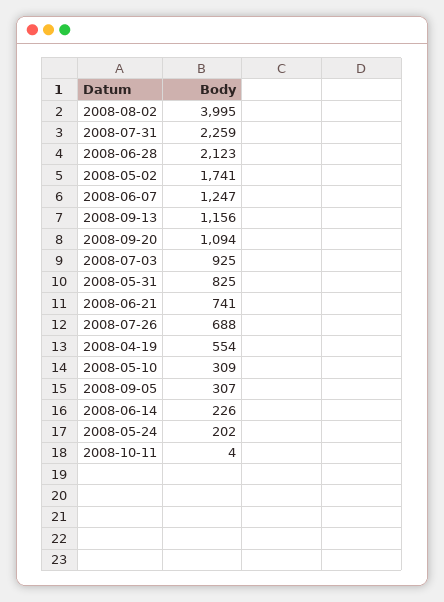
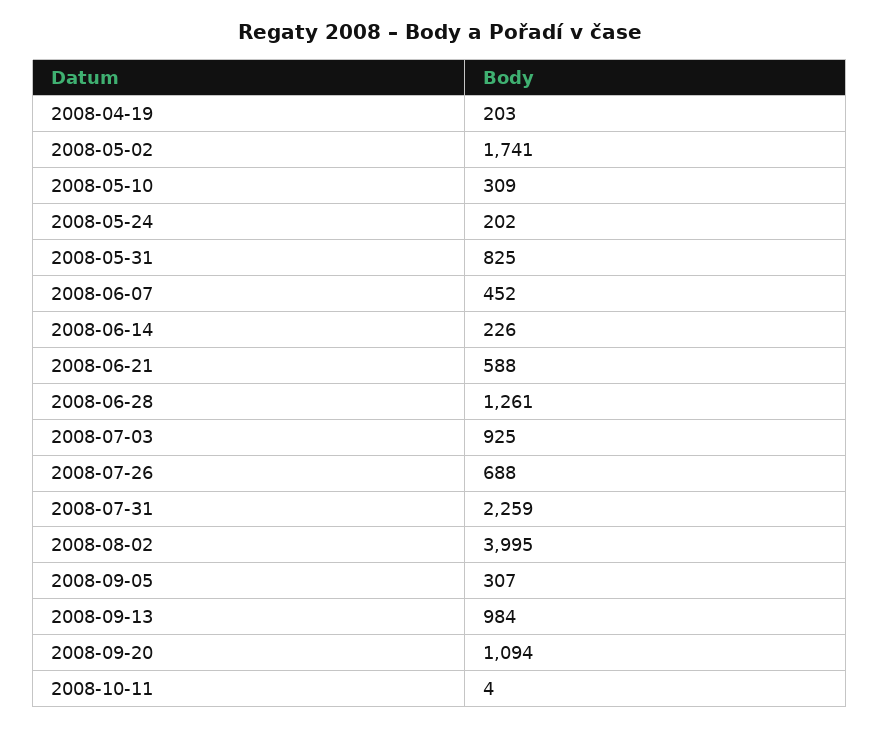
  {
    "2008-08-02": 3995,
    "2008-07-31": 2259,
-   "2008-06-28": 2123,
+   "2008-06-28": 1261,
    "2008-05-02": 1741,
-   "2008-06-07": 1247,
+   "2008-06-07": 452,
-   "2008-09-13": 1156,
+   "2008-09-13": 984,
    "2008-09-20": 1094,
    "2008-07-03": 925,
    "2008-05-31": 825,
-   "2008-06-21": 741,
+   "2008-06-21": 588,
    "2008-07-26": 688,
-   "2008-04-19": 554,
+   "2008-04-19": 203,
    "2008-05-10": 309,
    "2008-09-05": 307,
    "2008-06-14": 226,
    "2008-05-24": 202,
    "2008-10-11": 4
  }

